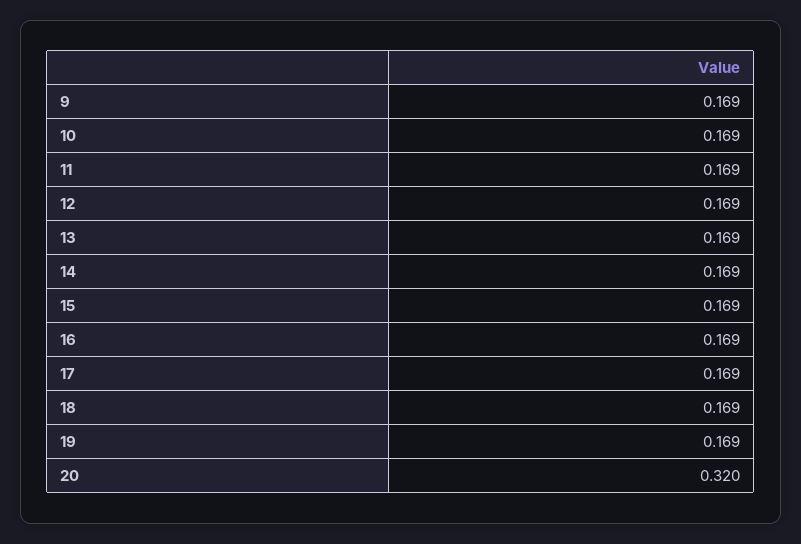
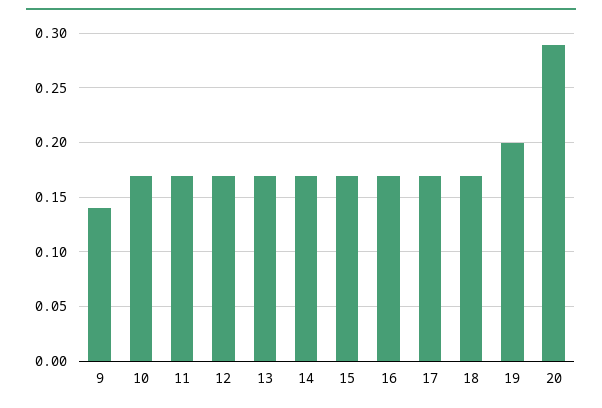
  {
-   "9": 0.169,
+   "9": 0.14,
    "10": 0.169,
    "11": 0.169,
    "12": 0.169,
    "13": 0.169,
    "14": 0.169,
    "15": 0.169,
    "16": 0.169,
    "17": 0.169,
    "18": 0.169,
-   "19": 0.169,
+   "19": 0.2,
-   "20": 0.32
+   "20": 0.29
  }

